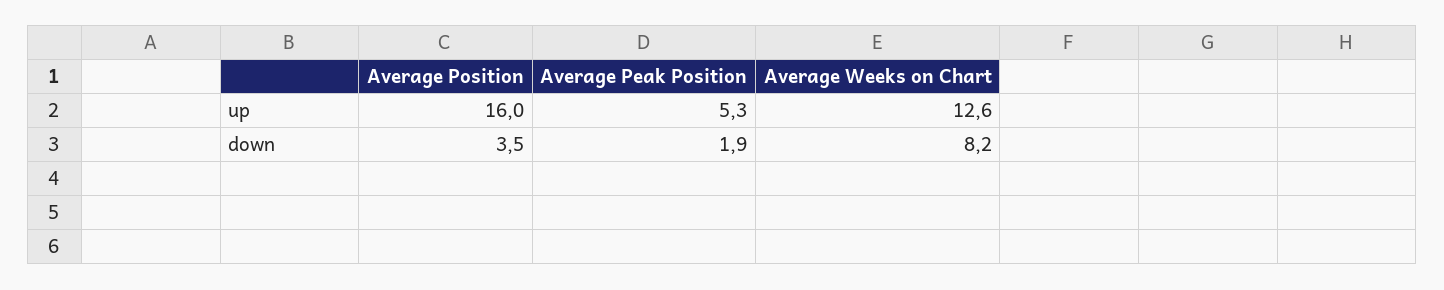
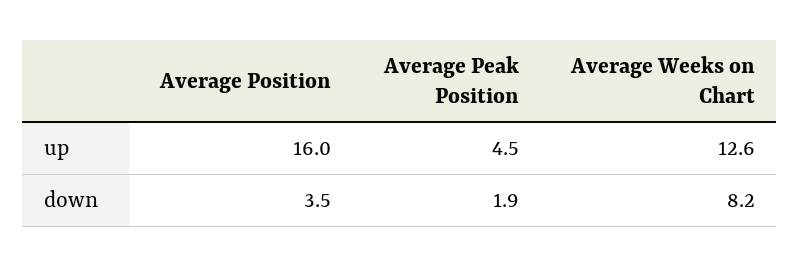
  {
    "Average Position": {
      "up": 16,
      "down": 3.5
    },
    "Average Peak Position": {
-     "up": 5.3,
+     "up": 4.5,
      "down": 1.9
    },
    "Average Weeks on Chart": {
      "up": 12.6,
      "down": 8.2
    }
  }

